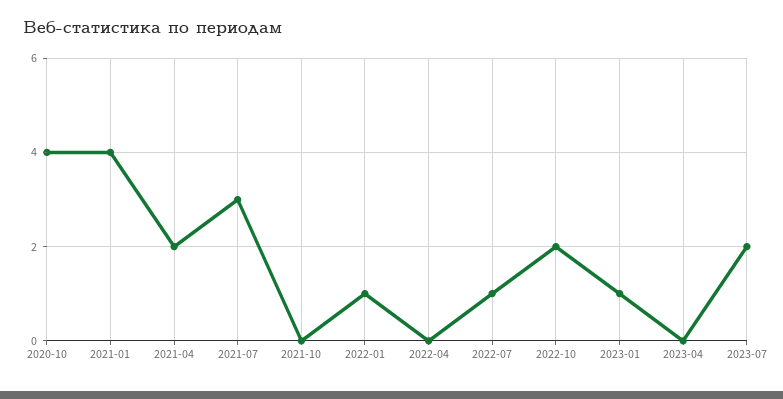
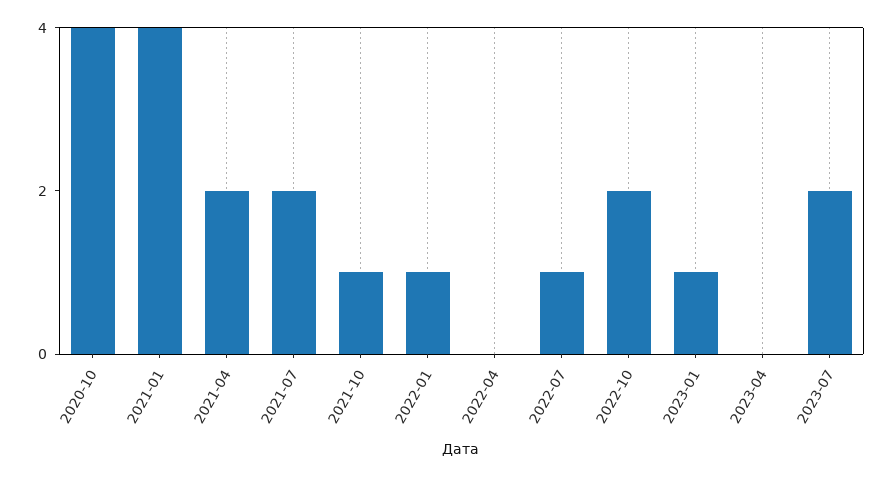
  {
    "2020-10": 4,
    "2021-01": 4,
    "2021-04": 2,
-   "2021-07": 3,
+   "2021-07": 2,
-   "2021-10": 0,
+   "2021-10": 1,
    "2022-01": 1,
    "2022-04": 0,
    "2022-07": 1,
    "2022-10": 2,
    "2023-01": 1,
    "2023-04": 0,
    "2023-07": 2
  }

